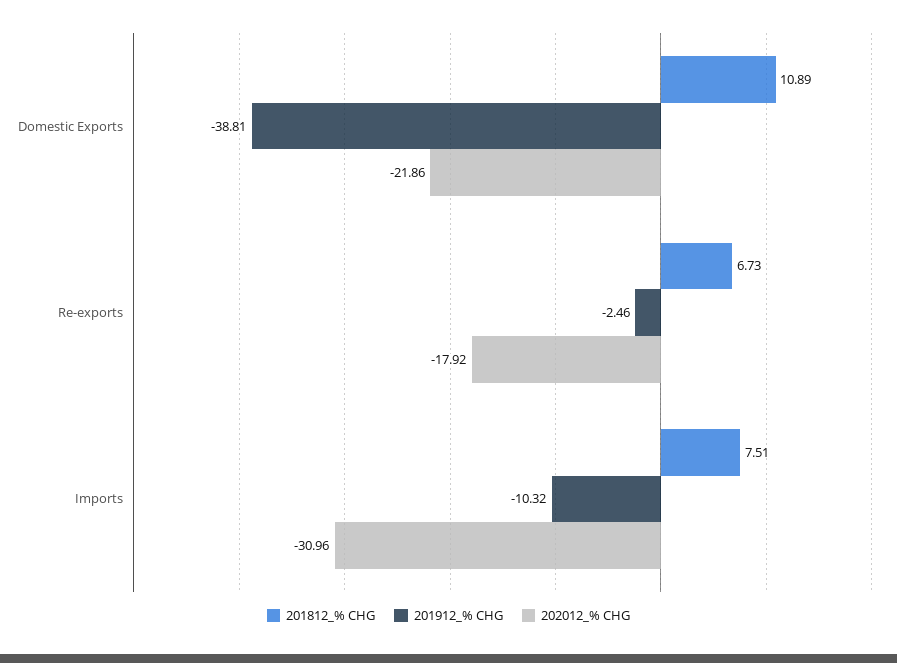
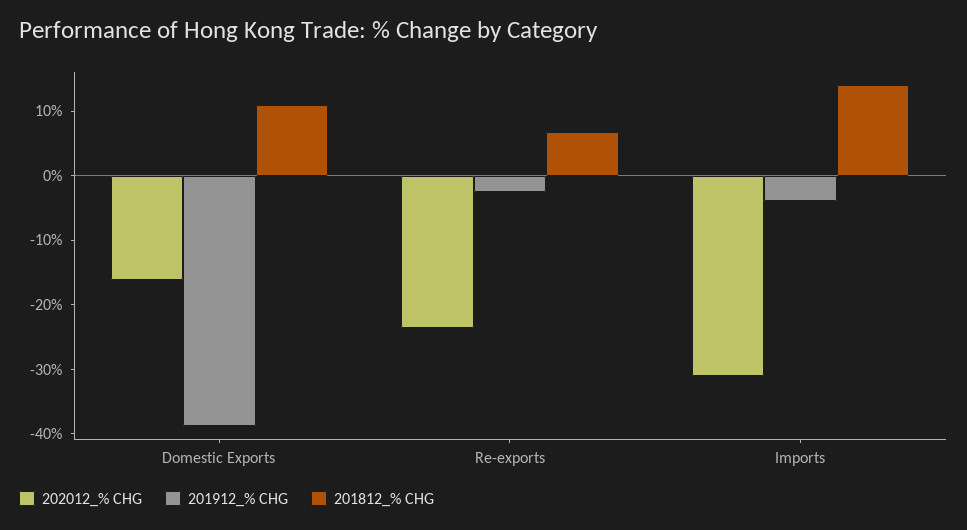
  {
    "201812_% CHG": {
      "Domestic Exports": 10.89,
      "Re-exports": 6.73,
-     "Imports": 7.51
+     "Imports": 14
    },
    "201912_% CHG": {
      "Domestic Exports": -38.81,
      "Re-exports": -2.46,
-     "Imports": -10.32
+     "Imports": -4
    },
    "202012_% CHG": {
-     "Domestic Exports": -21.86,
+     "Domestic Exports": -16,
-     "Re-exports": -17.92,
+     "Re-exports": -24,
      "Imports": -30.96
    }
  }

